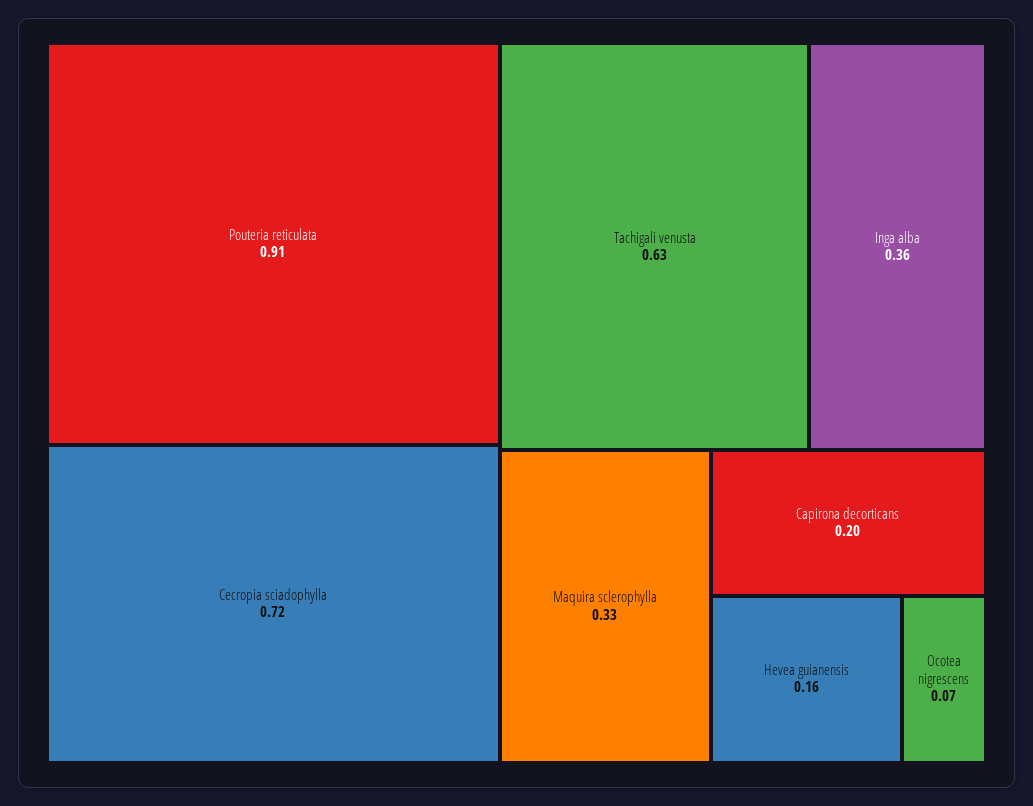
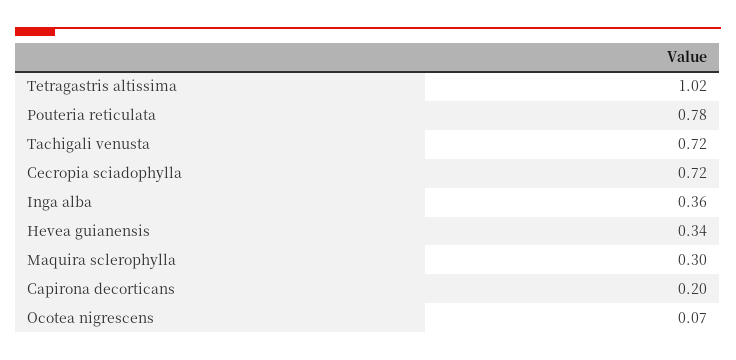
  {
-   "Pouteria reticulata": 0.91,
+   "Pouteria reticulata": 0.78,
    "Cecropia sciadophylla": 0.72,
-   "Tachigali venusta": 0.63,
+   "Tachigali venusta": 0.72,
    "Inga alba": 0.36,
-   "Maquira sclerophylla": 0.33,
+   "Maquira sclerophylla": 0.3,
    "Capirona decorticans": 0.2,
-   "Hevea guianensis": 0.16,
+   "Hevea guianensis": 0.34,
-   "Ocotea nigrescens": 0.07
+   "Ocotea nigrescens": 0.07,
+   "Tetragastris altissima": 1.02
  }

